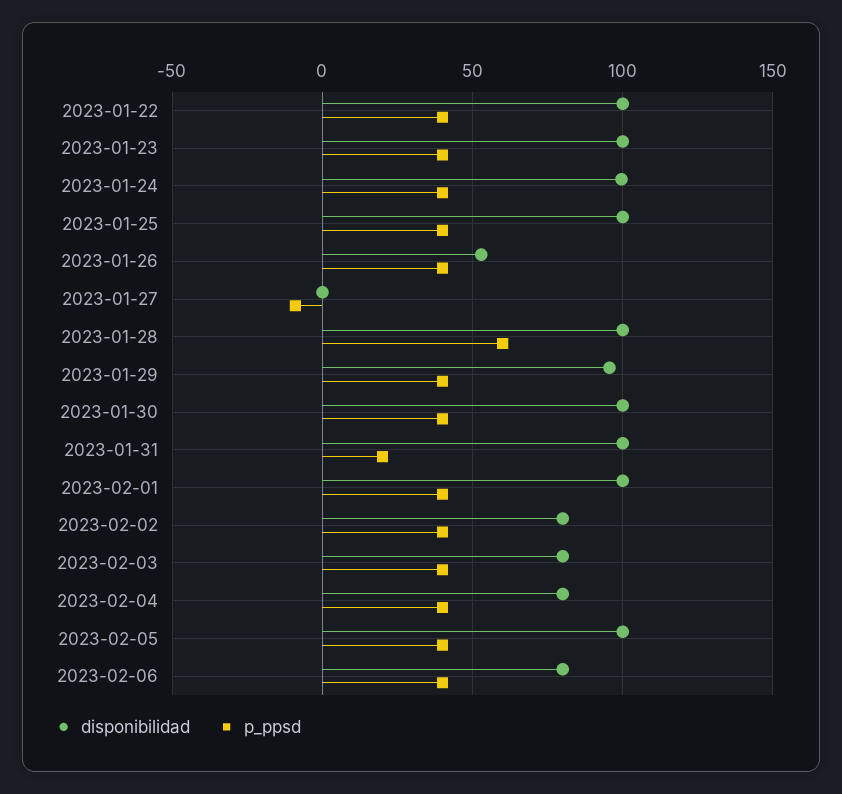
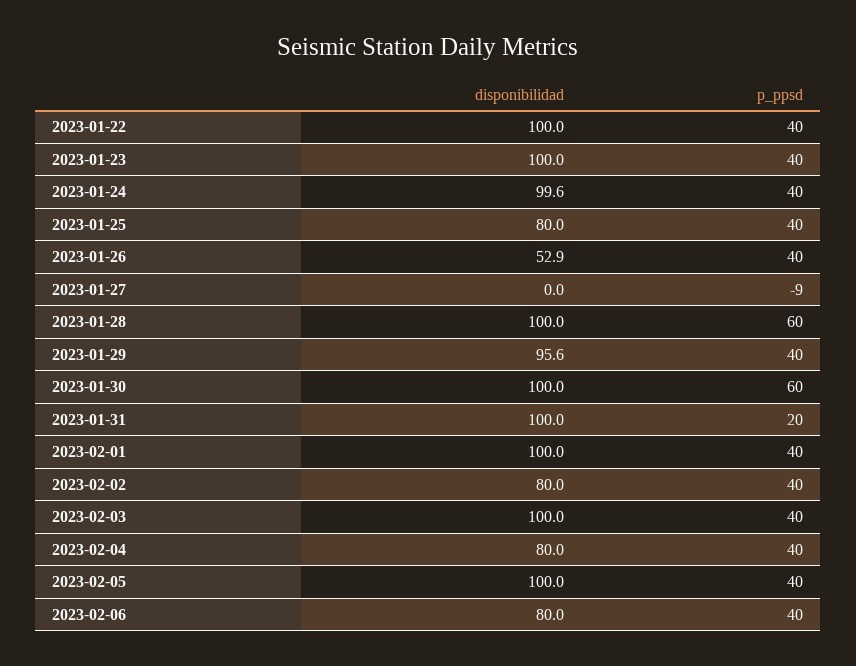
  {
    "disponibilidad": {
      "2023-01-22": 100,
      "2023-01-23": 100,
      "2023-01-24": 99.6,
-     "2023-01-25": 100,
+     "2023-01-25": 80,
      "2023-01-26": 52.9,
      "2023-01-27": 0,
      "2023-01-28": 100,
      "2023-01-29": 95.6,
      "2023-01-30": 100,
      "2023-01-31": 100,
      "2023-02-01": 100,
      "2023-02-02": 80,
-     "2023-02-03": 80,
+     "2023-02-03": 100,
      "2023-02-04": 80,
      "2023-02-05": 100,
      "2023-02-06": 80
    },
    "p_ppsd": {
      "2023-01-22": 40,
      "2023-01-23": 40,
      "2023-01-24": 40,
      "2023-01-25": 40,
      "2023-01-26": 40,
      "2023-01-27": -9,
      "2023-01-28": 60,
      "2023-01-29": 40,
-     "2023-01-30": 40,
+     "2023-01-30": 60,
      "2023-01-31": 20,
      "2023-02-01": 40,
      "2023-02-02": 40,
      "2023-02-03": 40,
      "2023-02-04": 40,
      "2023-02-05": 40,
      "2023-02-06": 40
    }
  }

